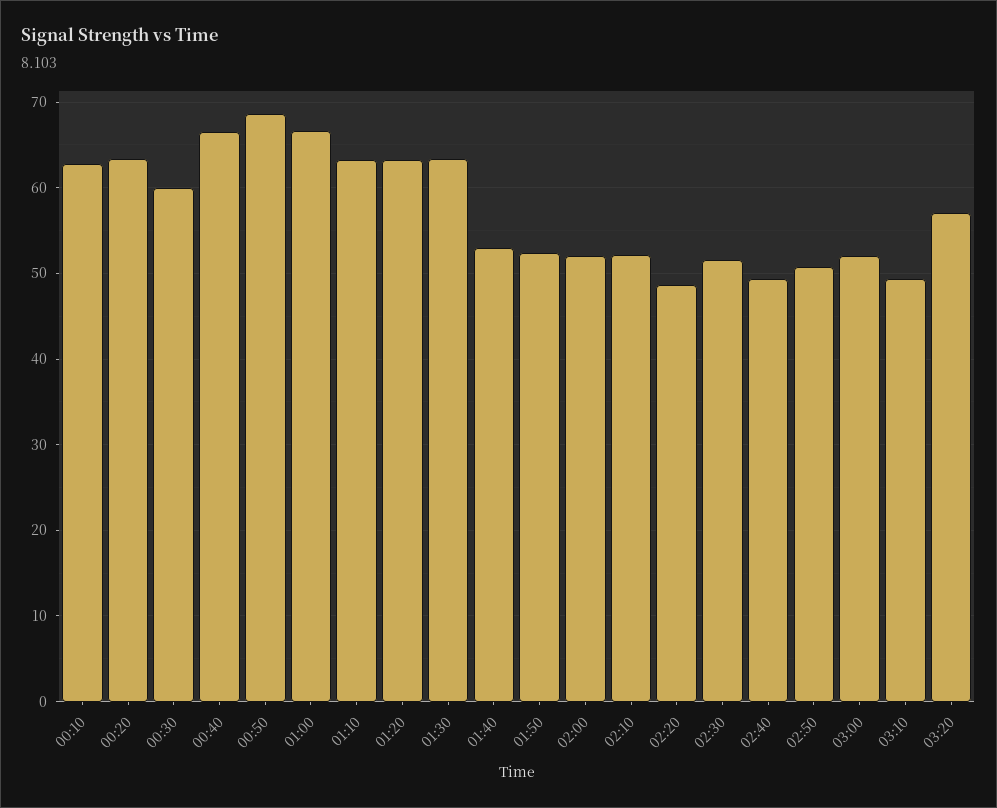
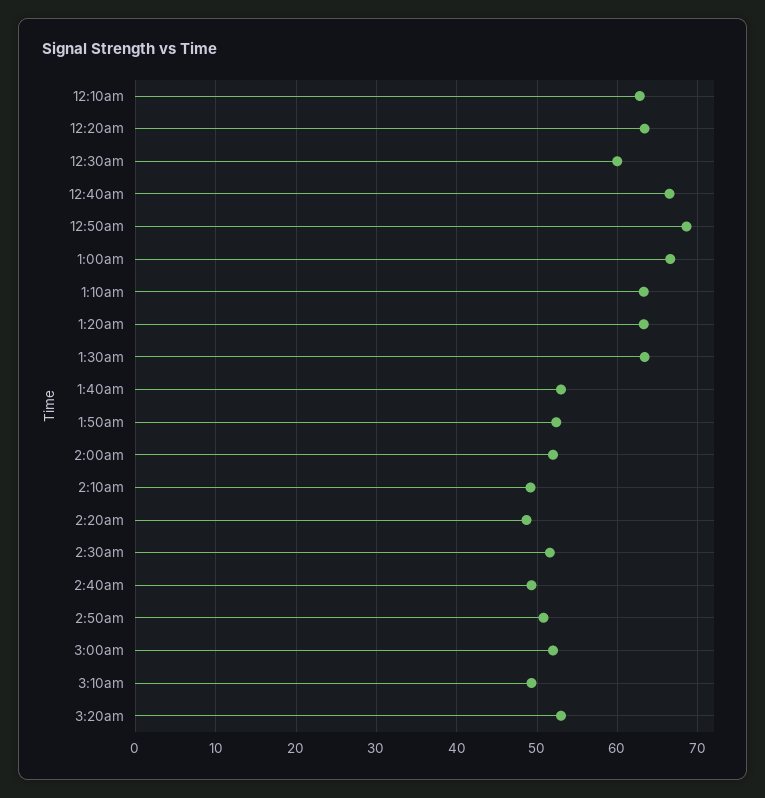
  {
    "00:10": 63,
    "00:20": 63,
    "00:30": 60,
    "00:40": 67,
    "00:50": 69,
    "01:00": 67,
    "01:10": 63,
    "01:20": 63,
    "01:30": 63,
    "01:40": 53,
    "01:50": 52,
    "02:00": 52,
-   "02:10": 52,
+   "02:10": 49,
    "02:20": 49,
    "02:30": 52,
    "02:40": 49,
    "02:50": 51,
    "03:00": 52,
    "03:10": 49,
-   "03:20": 57
+   "03:20": 53
  }

